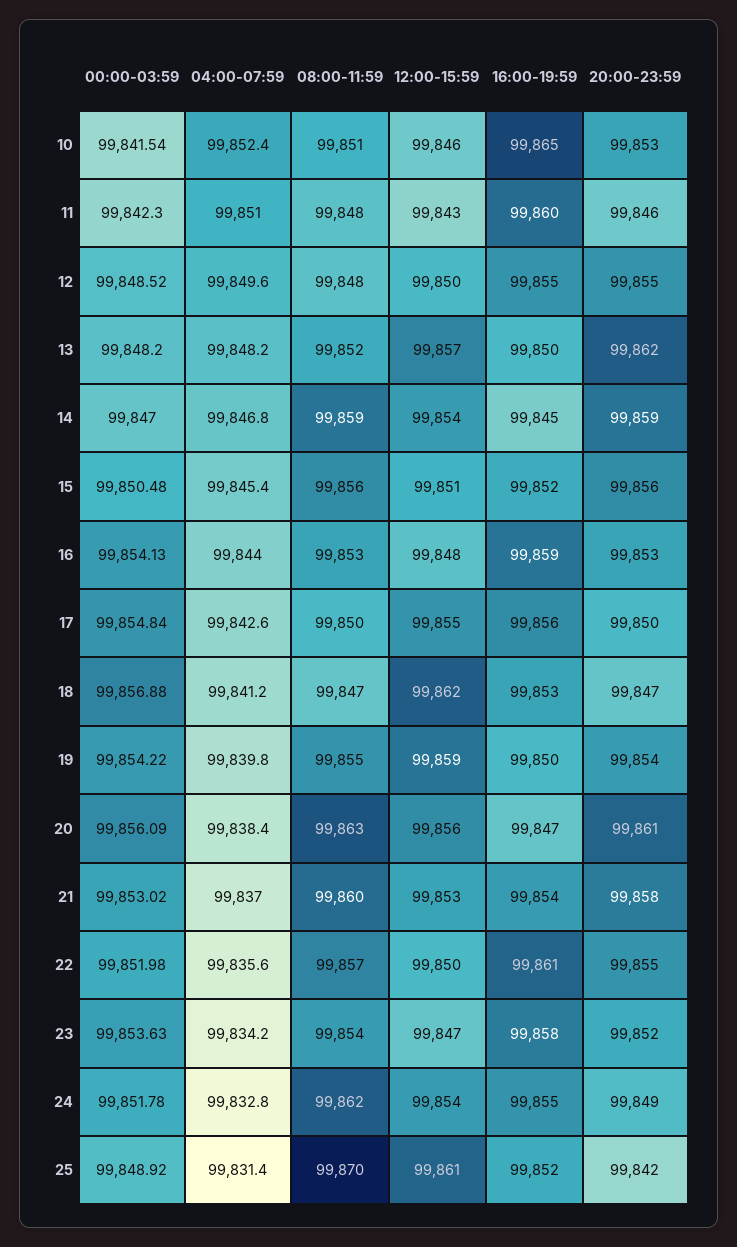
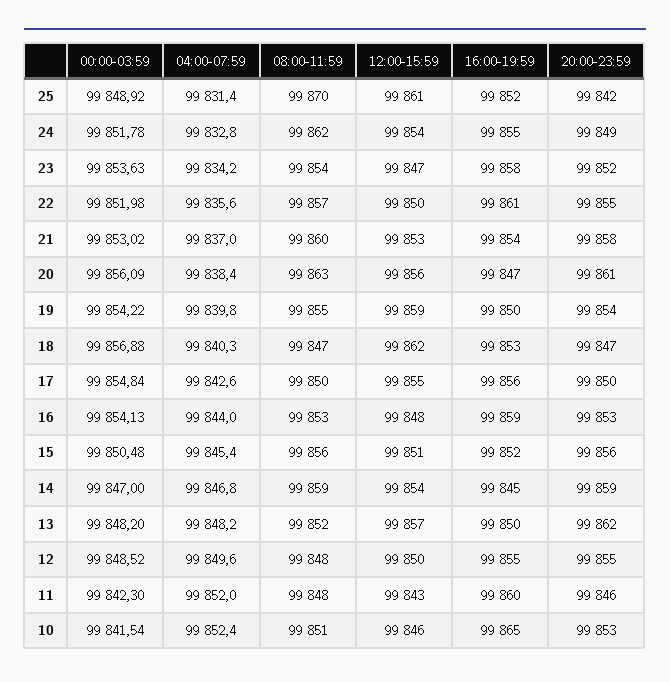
  {
    "00:00-03:59": {
      "10": 99841.54,
      "11": 99842.3,
      "12": 99848.52,
      "13": 99848.2,
      "14": 99847,
      "15": 99850.48,
      "16": 99854.13,
      "17": 99854.84,
      "18": 99856.88,
      "19": 99854.22,
      "20": 99856.09,
      "21": 99853.02,
      "22": 99851.98,
      "23": 99853.63,
      "24": 99851.78,
      "25": 99848.92
    },
    "04:00-07:59": {
      "10": 99852.4,
-     "11": 99851,
+     "11": 99852,
      "12": 99849.6,
      "13": 99848.2,
      "14": 99846.8,
      "15": 99845.4,
      "16": 99844,
      "17": 99842.6,
-     "18": 99841.2,
+     "18": 99840.3,
      "19": 99839.8,
      "20": 99838.4,
      "21": 99837,
      "22": 99835.6,
      "23": 99834.2,
      "24": 99832.8,
      "25": 99831.4
    },
    "08:00-11:59": {
      "10": 99851,
      "11": 99848,
      "12": 99848,
      "13": 99852,
      "14": 99859,
      "15": 99856,
      "16": 99853,
      "17": 99850,
      "18": 99847,
      "19": 99855,
      "20": 99863,
      "21": 99860,
      "22": 99857,
      "23": 99854,
      "24": 99862,
      "25": 99870
    },
    "12:00-15:59": {
      "10": 99846,
      "11": 99843,
      "12": 99850,
      "13": 99857,
      "14": 99854,
      "15": 99851,
      "16": 99848,
      "17": 99855,
      "18": 99862,
      "19": 99859,
      "20": 99856,
      "21": 99853,
      "22": 99850,
      "23": 99847,
      "24": 99854,
      "25": 99861
    },
    "16:00-19:59": {
      "10": 99865,
      "11": 99860,
      "12": 99855,
      "13": 99850,
      "14": 99845,
      "15": 99852,
      "16": 99859,
      "17": 99856,
      "18": 99853,
      "19": 99850,
      "20": 99847,
      "21": 99854,
      "22": 99861,
      "23": 99858,
      "24": 99855,
      "25": 99852
    },
    "20:00-23:59": {
      "10": 99853,
      "11": 99846,
      "12": 99855,
      "13": 99862,
      "14": 99859,
      "15": 99856,
      "16": 99853,
      "17": 99850,
      "18": 99847,
      "19": 99854,
      "20": 99861,
      "21": 99858,
      "22": 99855,
      "23": 99852,
      "24": 99849,
      "25": 99842
    }
  }

